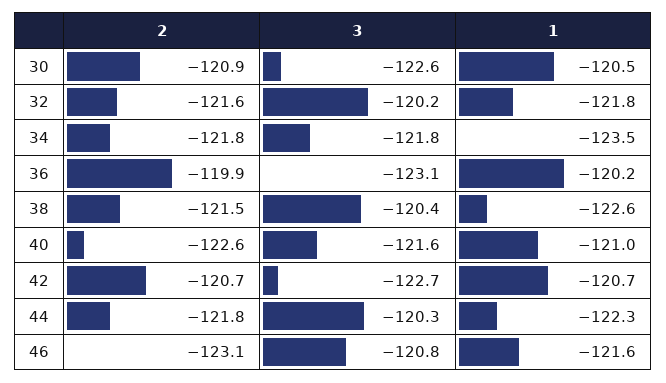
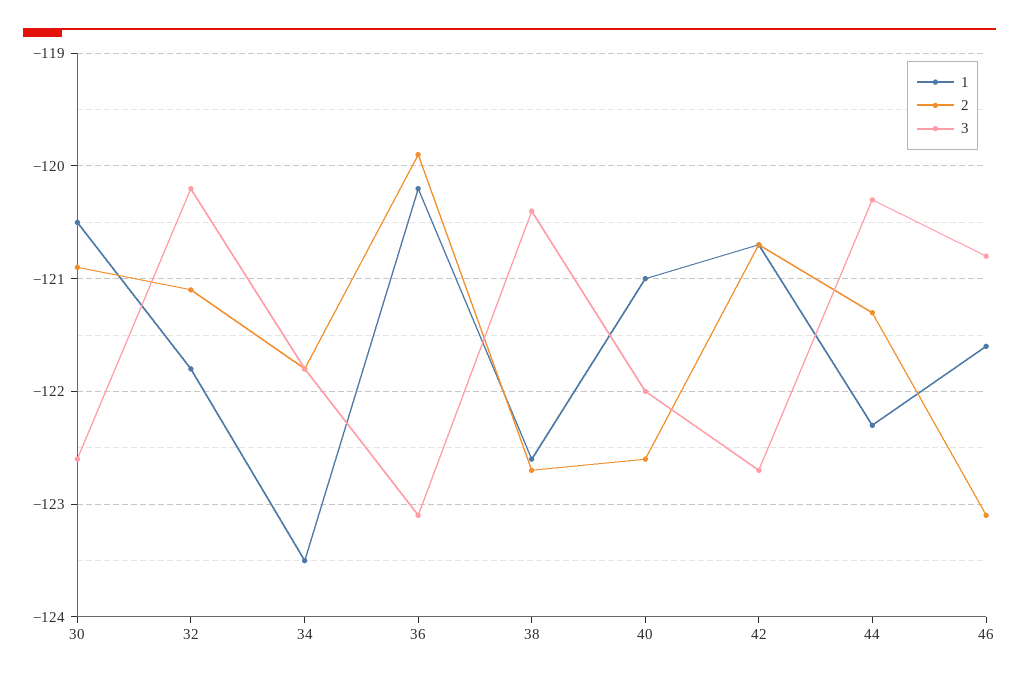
  {
    "2": {
      "30": -120.9,
-     "32": -121.6,
+     "32": -121.1,
      "34": -121.8,
      "36": -119.9,
-     "38": -121.5,
+     "38": -122.7,
      "40": -122.6,
      "42": -120.7,
-     "44": -121.8,
+     "44": -121.3,
      "46": -123.1
    },
    "3": {
      "30": -122.6,
      "32": -120.2,
      "34": -121.8,
      "36": -123.1,
      "38": -120.4,
-     "40": -121.6,
+     "40": -122,
      "42": -122.7,
      "44": -120.3,
      "46": -120.8
    },
    "1": {
      "30": -120.5,
      "32": -121.8,
      "34": -123.5,
      "36": -120.2,
      "38": -122.6,
      "40": -121,
      "42": -120.7,
      "44": -122.3,
      "46": -121.6
    }
  }

